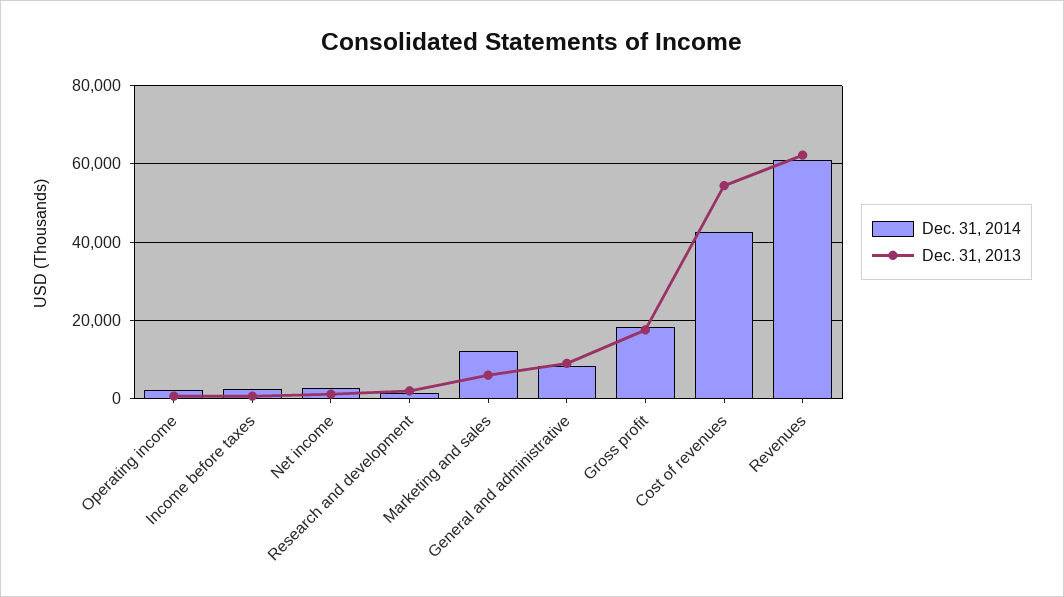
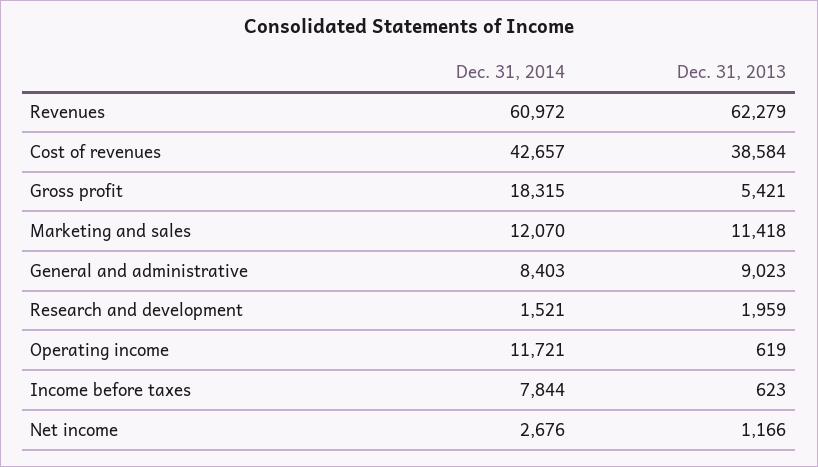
  {
    "Dec. 31, 2014": {
-     "Operating income": 2000,
+     "Operating income": 11721,
-     "Income before taxes": 2000,
+     "Income before taxes": 7844,
      "Net income": 2676,
      "Research and development": 1521,
      "Marketing and sales": 12070,
      "General and administrative": 8403,
      "Gross profit": 18315,
      "Cost of revenues": 42657,
      "Revenues": 60972
    },
    "Dec. 31, 2013": {
      "Operating income": 619,
      "Income before taxes": 623,
      "Net income": 1166,
      "Research and development": 1959,
-     "Marketing and sales": 6000,
+     "Marketing and sales": 11418,
      "General and administrative": 9023,
-     "Gross profit": 18000,
+     "Gross profit": 5421,
-     "Cost of revenues": 54000,
+     "Cost of revenues": 38584,
      "Revenues": 62279
    }
  }

